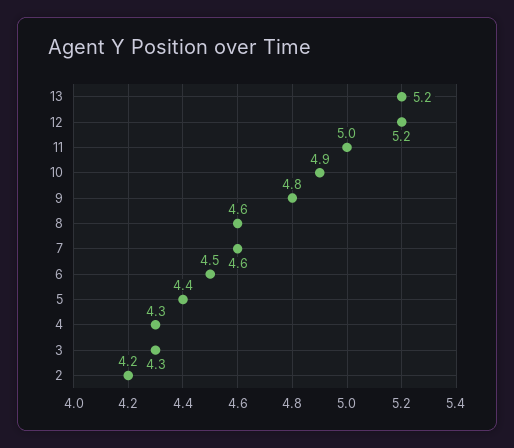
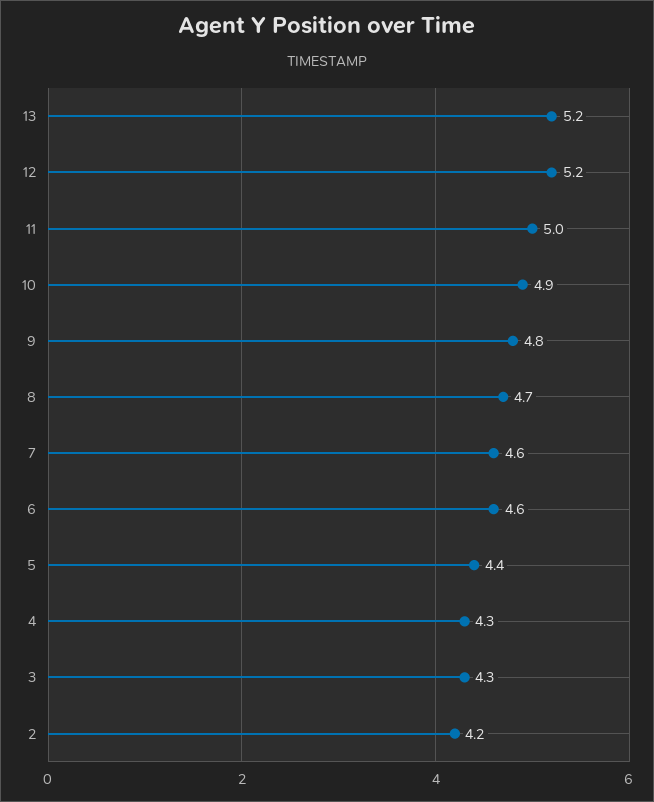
  {
    "13": 5.2,
    "12": 5.2,
    "11": 5,
    "10": 4.9,
    "9": 4.8,
-   "8": 4.6,
+   "8": 4.7,
    "7": 4.6,
-   "6": 4.5,
+   "6": 4.6,
    "5": 4.4,
    "4": 4.3,
    "3": 4.3,
    "2": 4.2
  }

